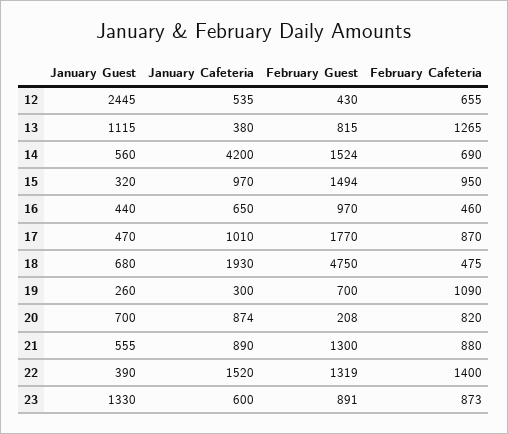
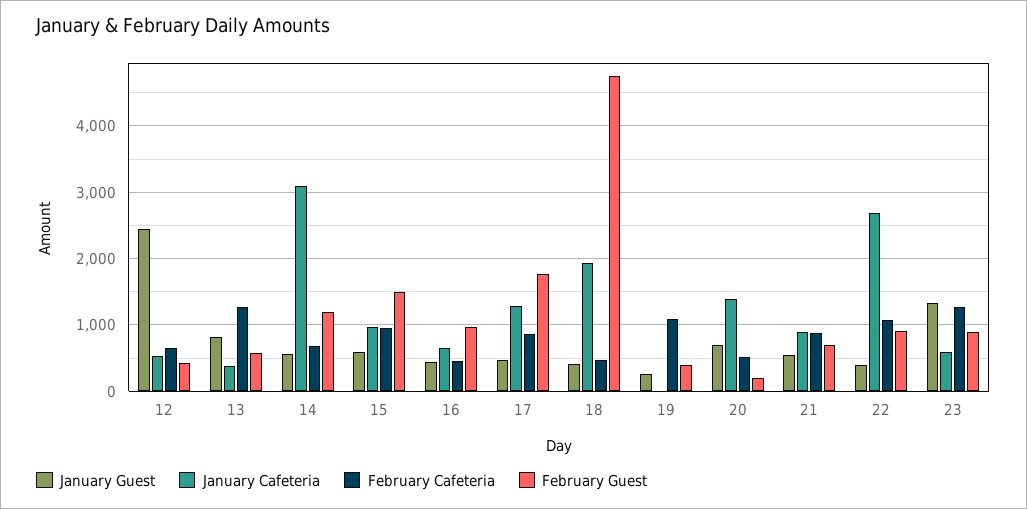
  {
    "January Guest": {
      "12": 2445,
-     "13": 1115,
+     "13": 800,
      "14": 560,
-     "15": 320,
+     "15": 600,
      "16": 440,
      "17": 470,
-     "18": 680,
+     "18": 400,
      "19": 260,
      "20": 700,
      "21": 555,
      "22": 390,
      "23": 1330
    },
    "January Cafeteria": {
      "12": 535,
      "13": 380,
-     "14": 4200,
+     "14": 3100,
      "15": 970,
      "16": 650,
-     "17": 1010,
+     "17": 1300,
      "18": 1930,
-     "19": 300,
+     "19": 0,
-     "20": 874,
+     "20": 1400,
      "21": 890,
-     "22": 1520,
+     "22": 2700,
      "23": 600
    },
    "February Guest": {
      "12": 430,
-     "13": 815,
+     "13": 600,
-     "14": 1524,
+     "14": 1200,
      "15": 1494,
      "16": 970,
      "17": 1770,
      "18": 4750,
-     "19": 700,
+     "19": 400,
      "20": 208,
-     "21": 1300,
+     "21": 700,
-     "22": 1319,
+     "22": 900,
      "23": 891
    },
    "February Cafeteria": {
      "12": 655,
      "13": 1265,
      "14": 690,
      "15": 950,
      "16": 460,
      "17": 870,
      "18": 475,
      "19": 1090,
-     "20": 820,
+     "20": 500,
      "21": 880,
-     "22": 1400,
+     "22": 1100,
-     "23": 873
+     "23": 1300
    }
  }

